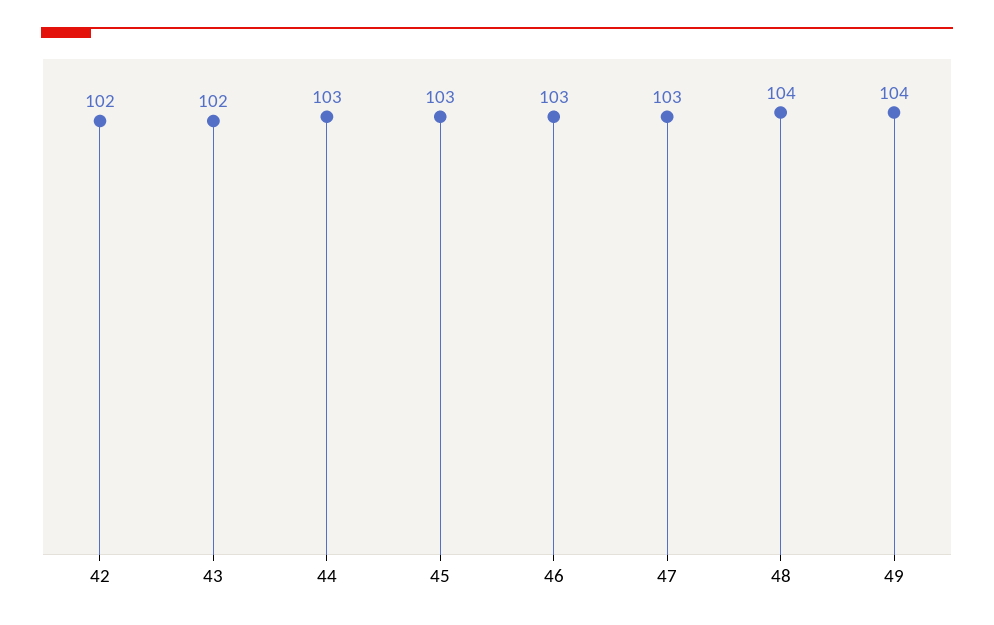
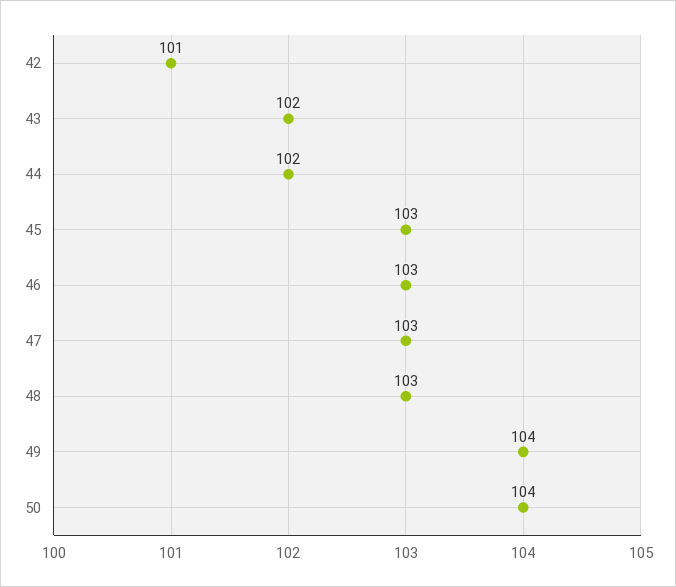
  {
-   "42": 102,
+   "42": 101,
    "43": 102,
-   "44": 103,
+   "44": 102,
    "45": 103,
    "46": 103,
    "47": 103,
-   "48": 104,
+   "48": 103,
-   "49": 104
+   "49": 104,
+   "50": 104
  }

